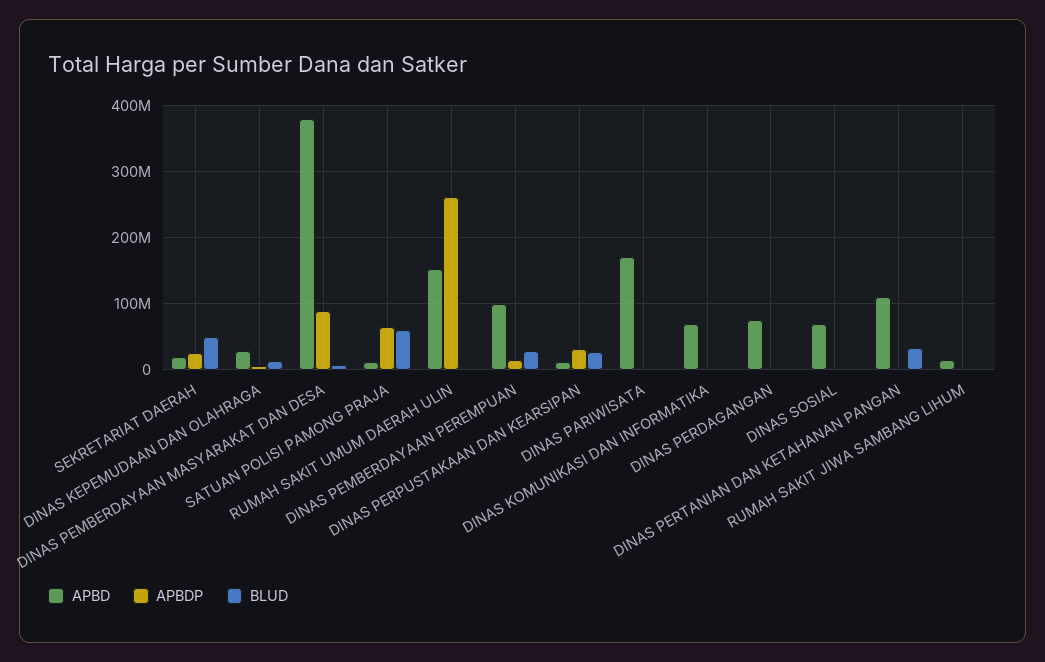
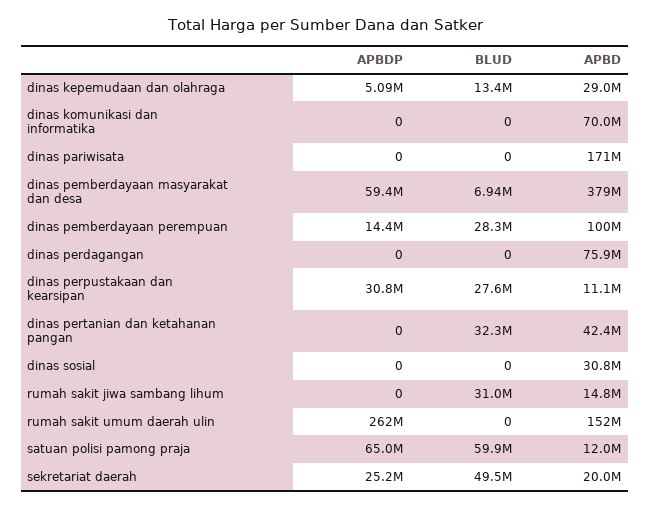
  {
    "APBD": {
      "SEKRETARIAT DAERAH": 20000000,
      "DINAS KEPEMUDAAN DAN OLAHRAGA": 29000000,
      "DINAS PEMBERDAYAAN MASYARAKAT DAN DESA": 379000000,
      "SATUAN POLISI PAMONG PRAJA": 12000000,
      "RUMAH SAKIT UMUM DAERAH ULIN": 152000000,
      "DINAS PEMBERDAYAAN PEREMPUAN": 100000000,
      "DINAS PERPUSTAKAAN DAN KEARSIPAN": 11100000,
      "DINAS PARIWISATA": 171000000,
      "DINAS KOMUNIKASI DAN INFORMATIKA": 70000000,
      "DINAS PERDAGANGAN": 75900000,
-     "DINAS SOSIAL": 70000000,
+     "DINAS SOSIAL": 30800000,
-     "DINAS PERTANIAN DAN KETAHANAN PANGAN": 110000000,
+     "DINAS PERTANIAN DAN KETAHANAN PANGAN": 42400000,
      "RUMAH SAKIT JIWA SAMBANG LIHUM": 14800000
    },
    "APBDP": {
      "SEKRETARIAT DAERAH": 25200000,
      "DINAS KEPEMUDAAN DAN OLAHRAGA": 5090000,
-     "DINAS PEMBERDAYAAN MASYARAKAT DAN DESA": 90000000,
+     "DINAS PEMBERDAYAAN MASYARAKAT DAN DESA": 59400000,
      "SATUAN POLISI PAMONG PRAJA": 65000000,
      "RUMAH SAKIT UMUM DAERAH ULIN": 262000000,
      "DINAS PEMBERDAYAAN PEREMPUAN": 14400000,
      "DINAS PERPUSTAKAAN DAN KEARSIPAN": 30800000,
      "DINAS PARIWISATA": 0,
      "DINAS KOMUNIKASI DAN INFORMATIKA": 0,
      "DINAS PERDAGANGAN": 0,
      "DINAS SOSIAL": 0,
      "DINAS PERTANIAN DAN KETAHANAN PANGAN": 0,
      "RUMAH SAKIT JIWA SAMBANG LIHUM": 0
    },
    "BLUD": {
      "SEKRETARIAT DAERAH": 49500000,
      "DINAS KEPEMUDAAN DAN OLAHRAGA": 13400000,
      "DINAS PEMBERDAYAAN MASYARAKAT DAN DESA": 6940000,
      "SATUAN POLISI PAMONG PRAJA": 59900000,
      "RUMAH SAKIT UMUM DAERAH ULIN": 0,
      "DINAS PEMBERDAYAAN PEREMPUAN": 28300000,
      "DINAS PERPUSTAKAAN DAN KEARSIPAN": 27600000,
      "DINAS PARIWISATA": 0,
      "DINAS KOMUNIKASI DAN INFORMATIKA": 0,
      "DINAS PERDAGANGAN": 0,
      "DINAS SOSIAL": 0,
      "DINAS PERTANIAN DAN KETAHANAN PANGAN": 32300000,
-     "RUMAH SAKIT JIWA SAMBANG LIHUM": 0
+     "RUMAH SAKIT JIWA SAMBANG LIHUM": 31000000
    }
  }

